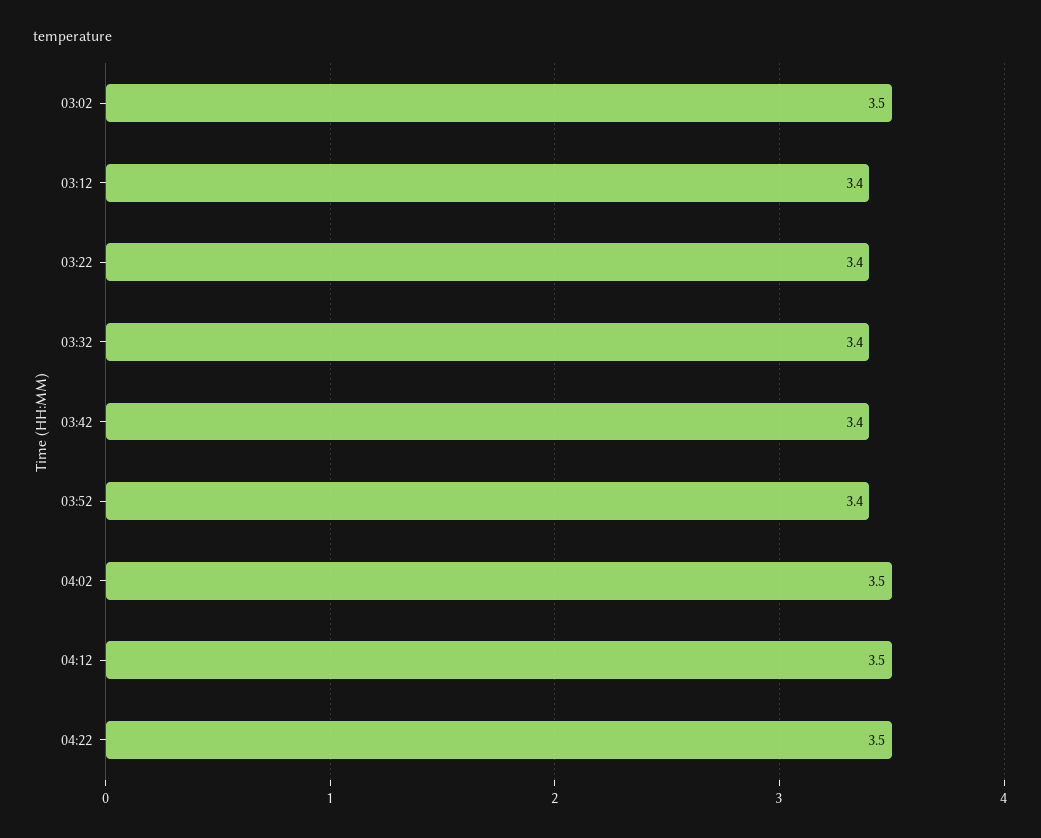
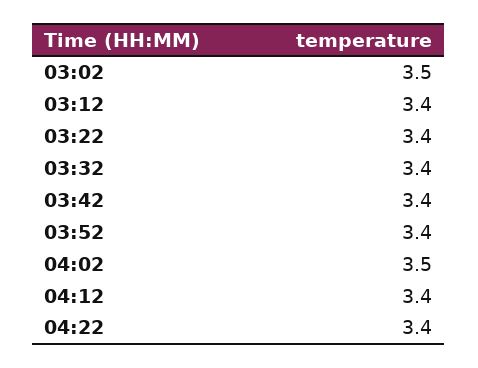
  {
    "03:02": 3.5,
    "03:12": 3.4,
    "03:22": 3.4,
    "03:32": 3.4,
    "03:42": 3.4,
    "03:52": 3.4,
    "04:02": 3.5,
-   "04:12": 3.5,
+   "04:12": 3.4,
-   "04:22": 3.5
+   "04:22": 3.4
  }

